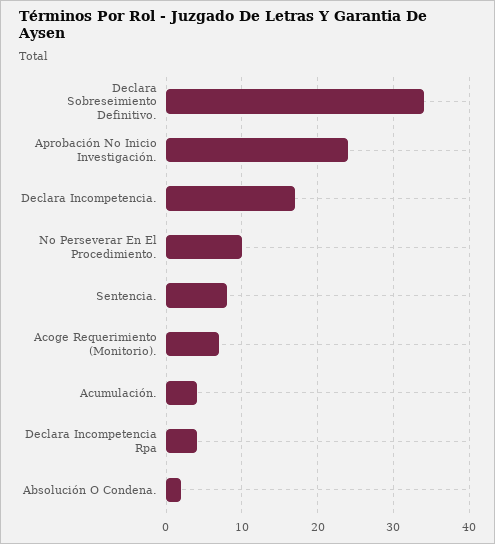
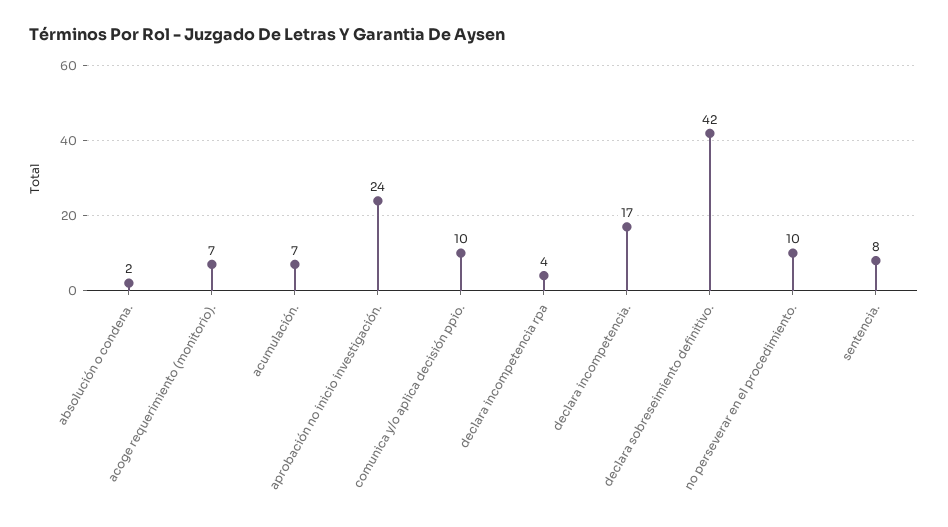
  {
-   "Declara Sobreseimiento Definitivo.": 34,
+   "Declara Sobreseimiento Definitivo.": 42,
    "Aprobación No Inicio Investigación.": 24,
    "Declara Incompetencia.": 17,
    "No Perseverar En El Procedimiento.": 10,
    "Sentencia.": 8,
    "Acoge Requerimiento (Monitorio).": 7,
-   "Acumulación.": 4,
+   "Acumulación.": 7,
    "Declara Incompetencia Rpa": 4,
-   "Absolución O Condena.": 2
+   "Absolución O Condena.": 2,
+   "comunica y/o aplica decisión ppio.": 10
  }

